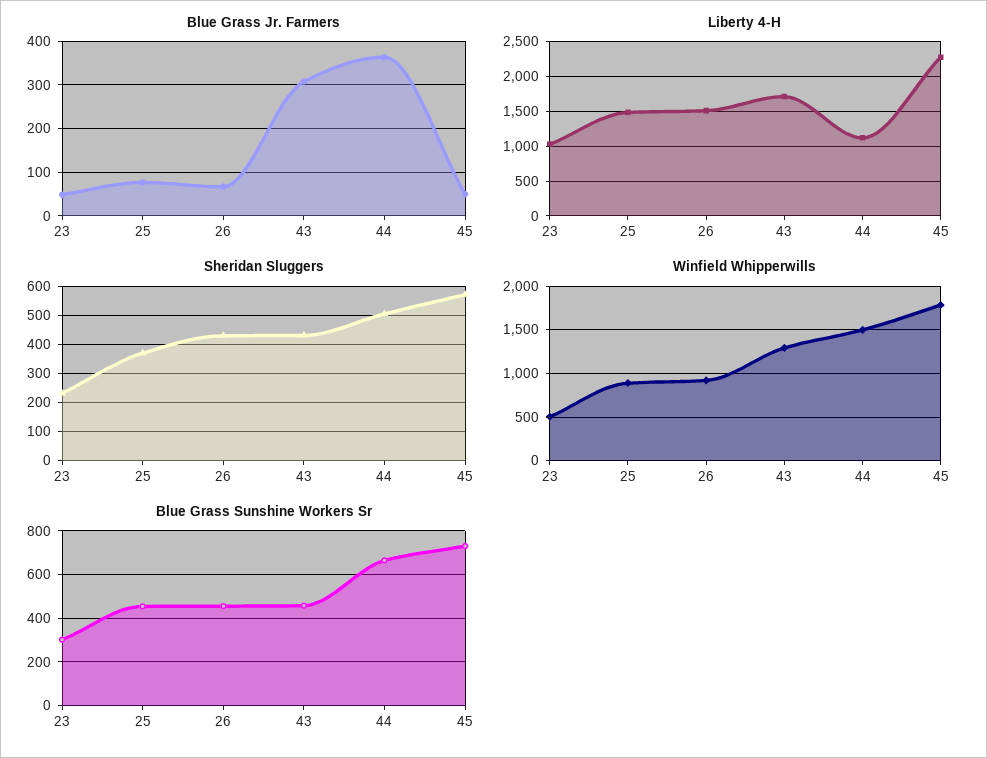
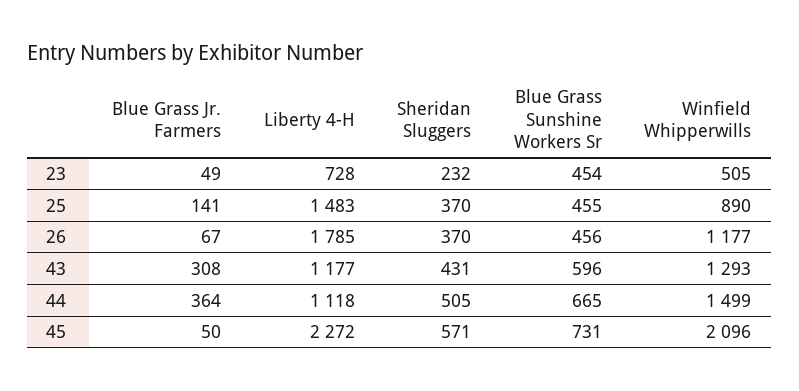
  {
    "Blue Grass Jr. Farmers": {
      "23": 49,
-     "25": 80,
+     "25": 141,
      "26": 67,
      "43": 308,
      "44": 364,
      "45": 50
    },
    "Liberty 4-H": {
-     "23": 1000,
+     "23": 728,
      "25": 1483,
-     "26": 1500,
+     "26": 1785,
-     "43": 1700,
+     "43": 1177,
      "44": 1118,
      "45": 2272
    },
    "Sheridan Sluggers": {
      "23": 232,
      "25": 370,
-     "26": 425,
+     "26": 370,
      "43": 431,
      "44": 505,
      "45": 571
    },
    "Winfield Whipperwills": {
      "23": 505,
      "25": 890,
-     "26": 900,
+     "26": 1177,
      "43": 1293,
      "44": 1499,
-     "45": 1800
+     "45": 2096
    },
    "Blue Grass Sunshine Workers Sr": {
-     "23": 300,
+     "23": 454,
      "25": 455,
      "26": 456,
-     "43": 450,
+     "43": 596,
      "44": 665,
      "45": 731
    }
  }

